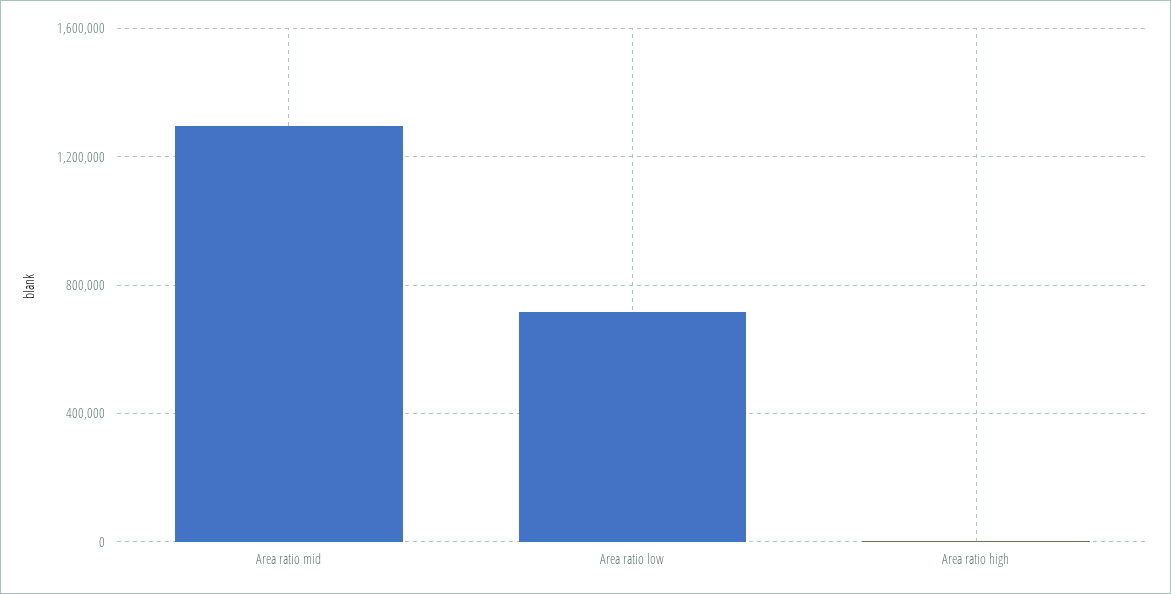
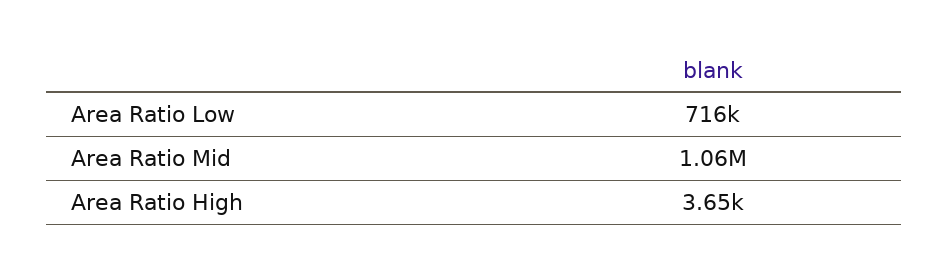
  {
-   "Area ratio mid": 1300000,
+   "Area ratio mid": 1060000,
    "Area ratio low": 716000,
    "Area ratio high": 3650
  }

